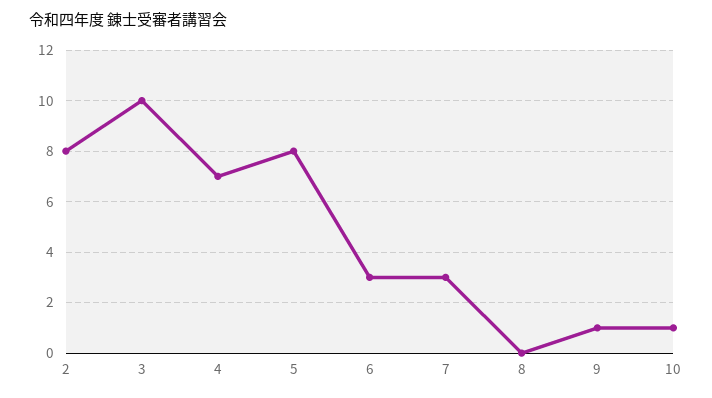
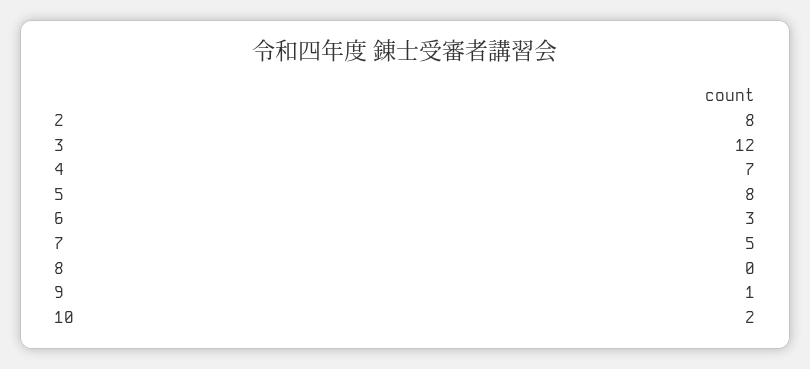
  {
    "2": 8,
-   "3": 10,
+   "3": 12,
    "4": 7,
    "5": 8,
    "6": 3,
-   "7": 3,
+   "7": 5,
    "8": 0,
    "9": 1,
-   "10": 1
+   "10": 2
  }

